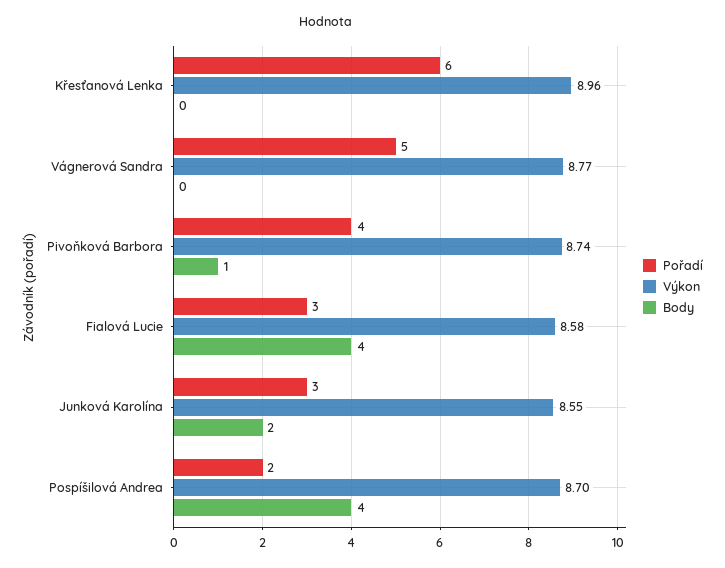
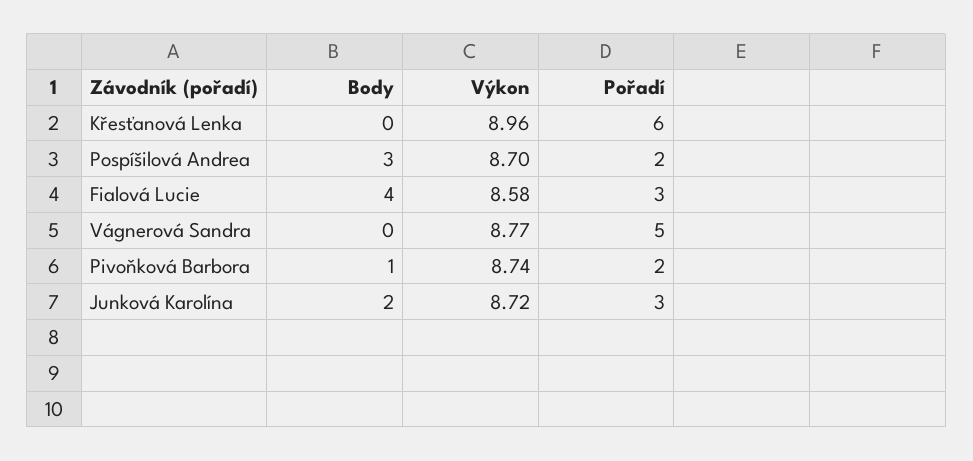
  {
    "Pořadí": {
      "Křesťanová Lenka": 6,
      "Vágnerová Sandra": 5,
-     "Pivoňková Barbora": 4,
+     "Pivoňková Barbora": 2,
      "Fialová Lucie": 3,
      "Junková Karolína": 3,
      "Pospíšilová Andrea": 2
    },
    "Výkon": {
      "Křesťanová Lenka": 8.96,
      "Vágnerová Sandra": 8.77,
      "Pivoňková Barbora": 8.74,
      "Fialová Lucie": 8.58,
-     "Junková Karolína": 8.55,
+     "Junková Karolína": 8.72,
      "Pospíšilová Andrea": 8.7
    },
    "Body": {
      "Křesťanová Lenka": 0,
      "Vágnerová Sandra": 0,
      "Pivoňková Barbora": 1,
      "Fialová Lucie": 4,
      "Junková Karolína": 2,
-     "Pospíšilová Andrea": 4
+     "Pospíšilová Andrea": 3
    }
  }

